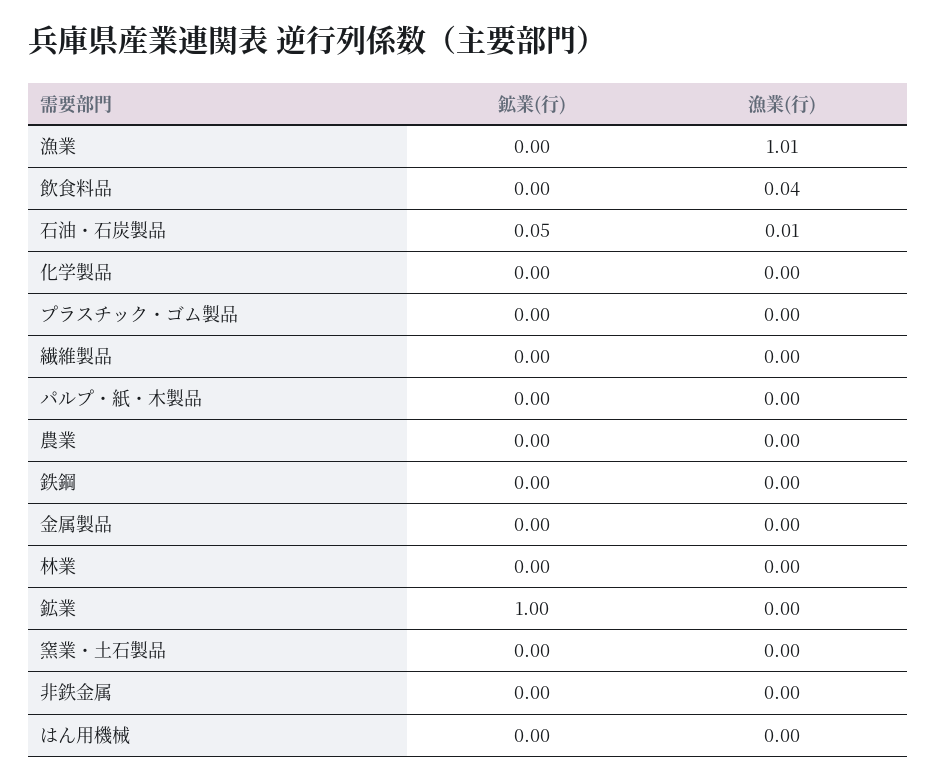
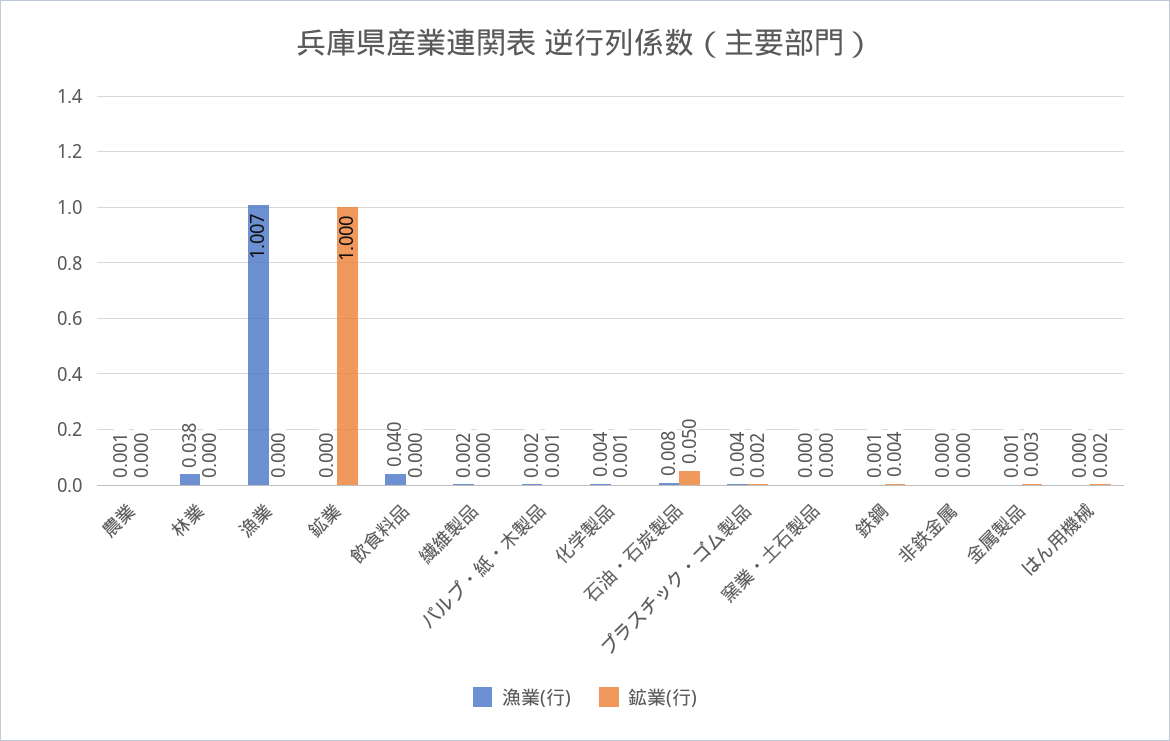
  {
    "鉱業(行)": {
      "漁業": 0,
      "飲食料品": 0,
      "石油・石炭製品": 0.05,
      "化学製品": 0.001,
      "プラスチック・ゴム製品": 0.002,
      "繊維製品": 0,
      "パルプ・紙・木製品": 0.001,
      "農業": 0,
      "鉄鋼": 0.004,
      "金属製品": 0.003,
      "林業": 0,
      "鉱業": 1,
      "窯業・土石製品": 0,
      "非鉄金属": 0,
      "はん用機械": 0.002
    },
    "漁業(行)": {
      "漁業": 1.007,
      "飲食料品": 0.04,
      "石油・石炭製品": 0.008,
      "化学製品": 0.004,
      "プラスチック・ゴム製品": 0.004,
      "繊維製品": 0.002,
      "パルプ・紙・木製品": 0.002,
      "農業": 0.001,
      "鉄鋼": 0.001,
      "金属製品": 0.001,
-     "林業": 0,
+     "林業": 0.038,
      "鉱業": 0,
      "窯業・土石製品": 0,
      "非鉄金属": 0,
      "はん用機械": 0
    }
  }

